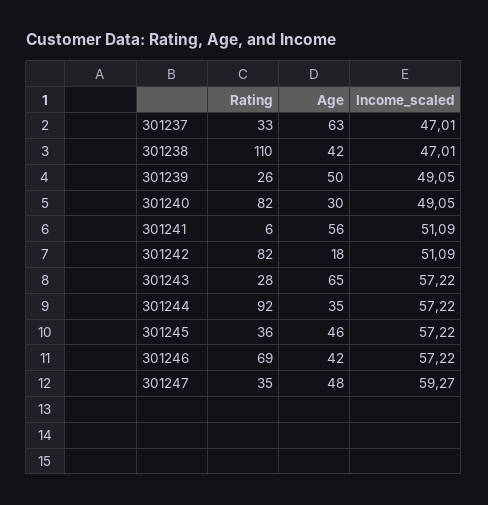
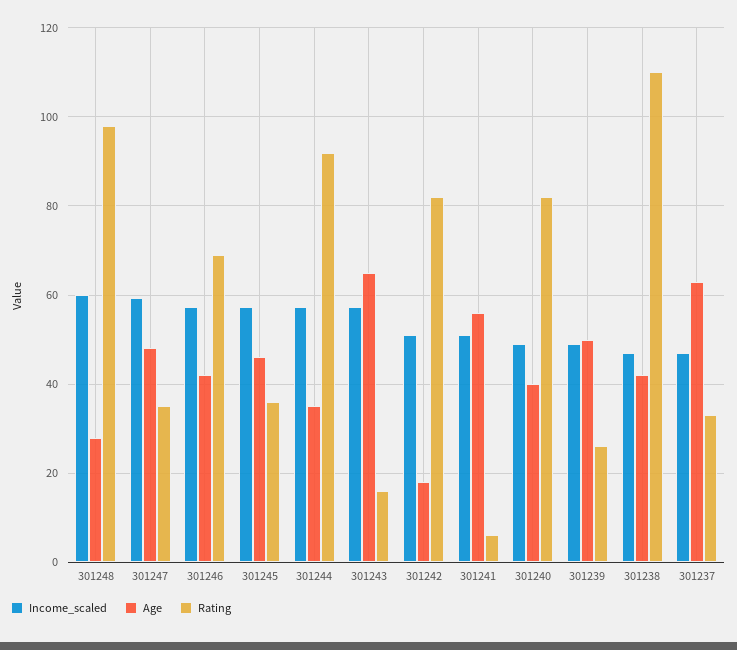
  {
    "Rating": {
      "301237": 33,
      "301238": 110,
      "301239": 26,
      "301240": 82,
      "301241": 6,
      "301242": 82,
-     "301243": 28,
+     "301243": 16,
      "301244": 92,
      "301245": 36,
      "301246": 69,
-     "301247": 35
+     "301247": 35,
+     "301248": 98
    },
    "Age": {
      "301237": 63,
      "301238": 42,
      "301239": 50,
-     "301240": 30,
+     "301240": 40,
      "301241": 56,
      "301242": 18,
      "301243": 65,
      "301244": 35,
      "301245": 46,
      "301246": 42,
-     "301247": 48
+     "301247": 48,
+     "301248": 28
    },
    "Income_scaled": {
      "301237": 47.01,
      "301238": 47.01,
      "301239": 49.05,
      "301240": 49.05,
      "301241": 51.09,
      "301242": 51.09,
      "301243": 57.22,
      "301244": 57.22,
      "301245": 57.22,
      "301246": 57.22,
-     "301247": 59.27
+     "301247": 59.27,
+     "301248": 60
    }
  }

